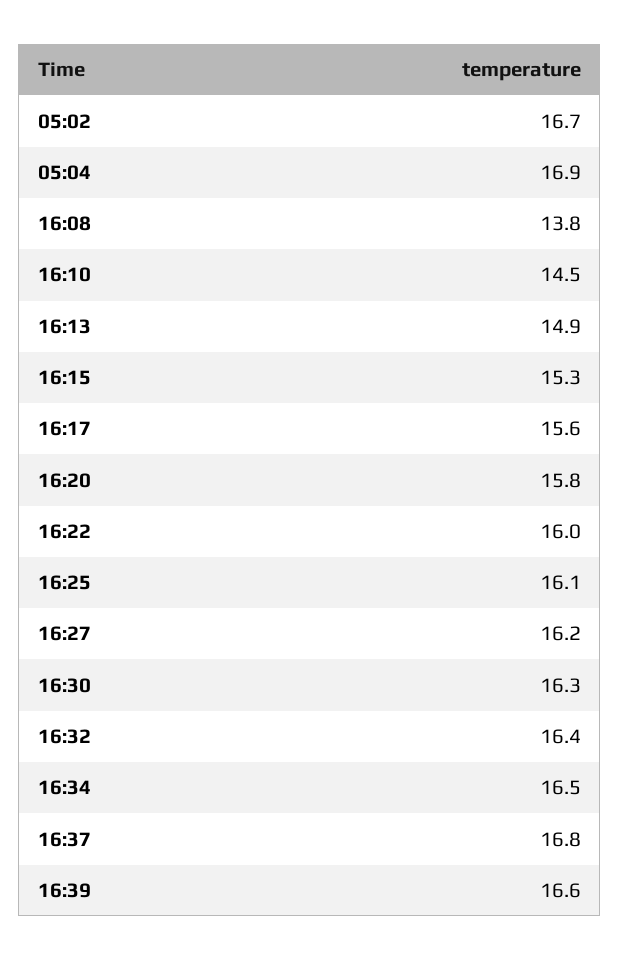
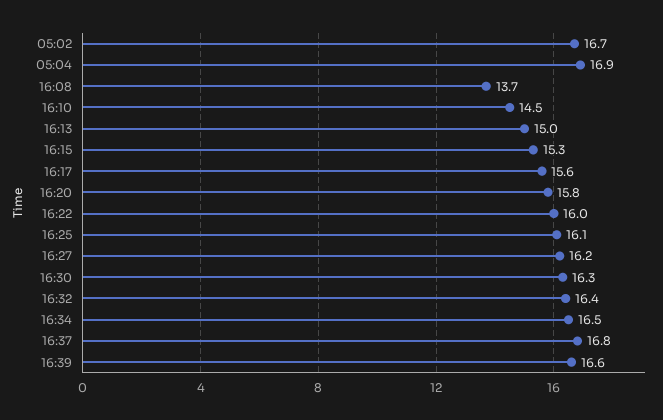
  {
    "05:02": 16.7,
    "05:04": 16.9,
-   "16:08": 13.8,
+   "16:08": 13.7,
    "16:10": 14.5,
-   "16:13": 14.9,
+   "16:13": 15,
    "16:15": 15.3,
    "16:17": 15.6,
    "16:20": 15.8,
    "16:22": 16,
    "16:25": 16.1,
    "16:27": 16.2,
    "16:30": 16.3,
    "16:32": 16.4,
    "16:34": 16.5,
    "16:37": 16.8,
    "16:39": 16.6
  }

